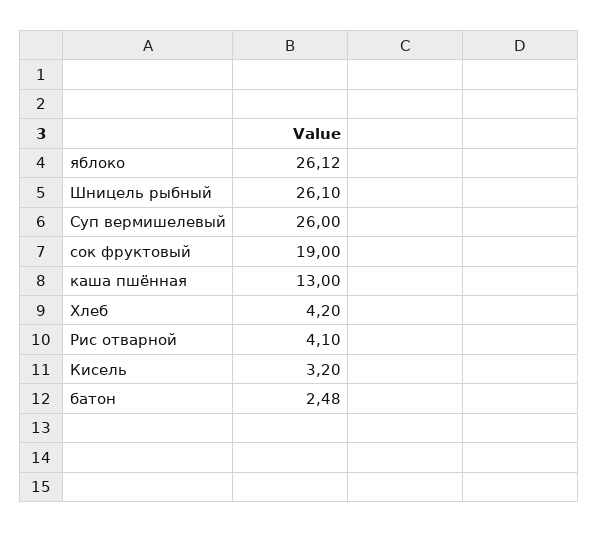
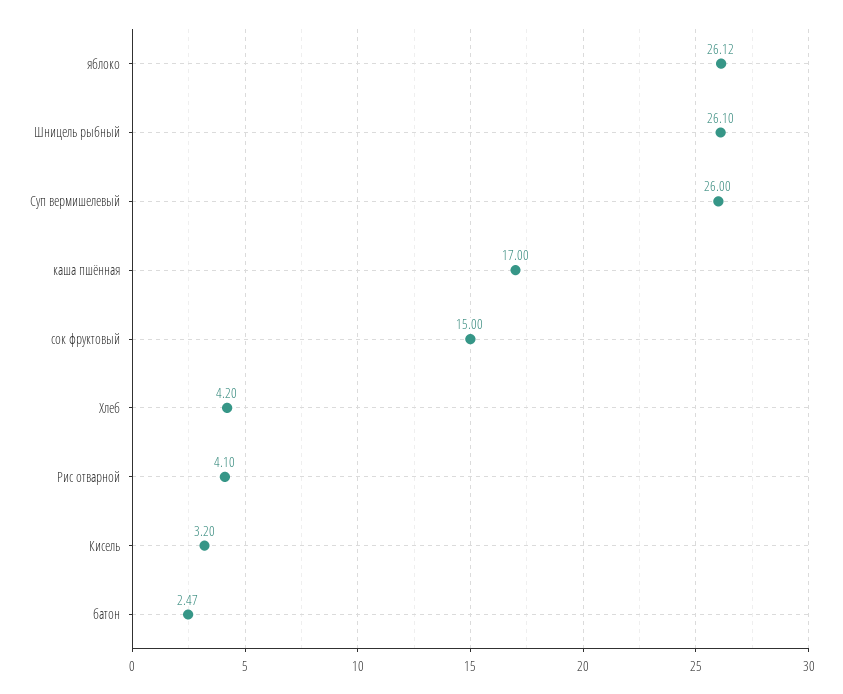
  {
    "яблоко": 26.12,
    "Шницель рыбный": 26.1,
    "Суп вермишелевый": 26,
-   "сок фруктовый": 19,
+   "сок фруктовый": 15,
-   "каша пшённая": 13,
+   "каша пшённая": 17,
    "Хлеб": 4.2,
    "Рис отварной": 4.1,
    "Кисель": 3.2,
-   "батон": 2.48
+   "батон": 2.47
  }

